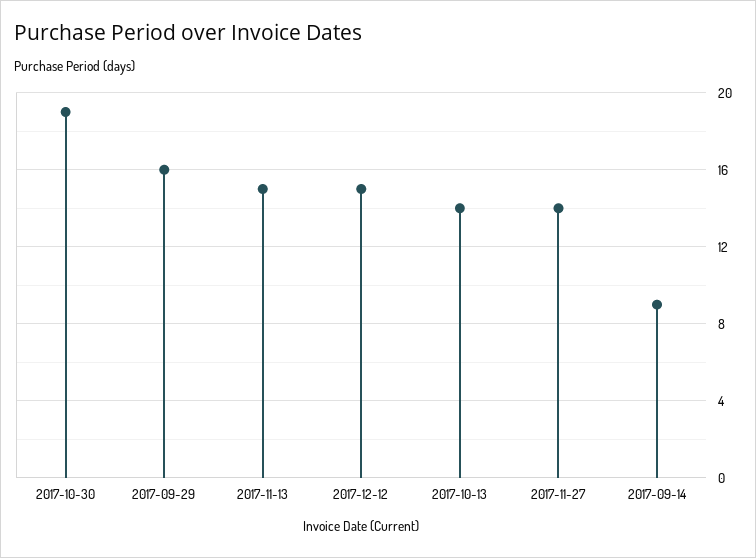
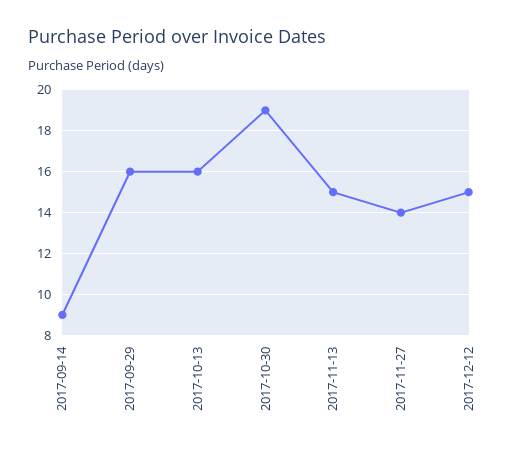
  {
    "2017-10-30": 19,
    "2017-09-29": 16,
    "2017-11-13": 15,
    "2017-12-12": 15,
-   "2017-10-13": 14,
+   "2017-10-13": 16,
    "2017-11-27": 14,
    "2017-09-14": 9
  }

